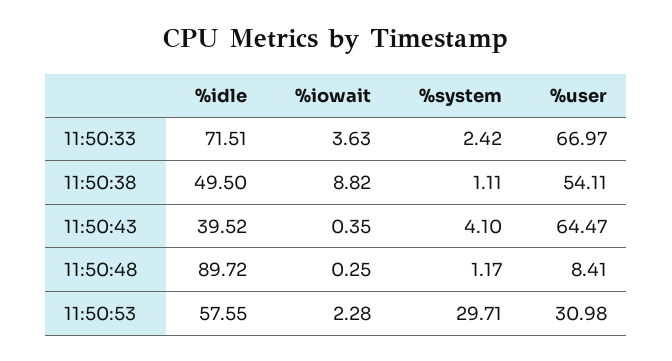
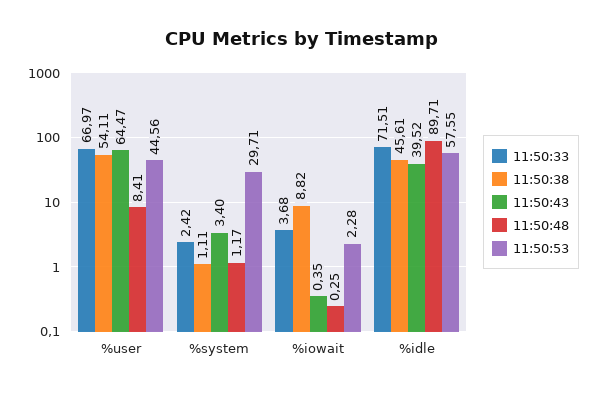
  {
    "11:50:33": {
      "%idle": 71.51,
-     "%iowait": 3.63,
+     "%iowait": 3.68,
      "%system": 2.42,
      "%user": 66.97
    },
    "11:50:38": {
-     "%idle": 49.5,
+     "%idle": 45.61,
      "%iowait": 8.82,
      "%system": 1.11,
      "%user": 54.11
    },
    "11:50:43": {
      "%idle": 39.52,
      "%iowait": 0.35,
-     "%system": 4.1,
+     "%system": 3.4,
      "%user": 64.47
    },
    "11:50:48": {
-     "%idle": 89.72,
+     "%idle": 89.71,
      "%iowait": 0.25,
      "%system": 1.17,
      "%user": 8.41
    },
    "11:50:53": {
      "%idle": 57.55,
      "%iowait": 2.28,
      "%system": 29.71,
-     "%user": 30.98
+     "%user": 44.56
    }
  }

